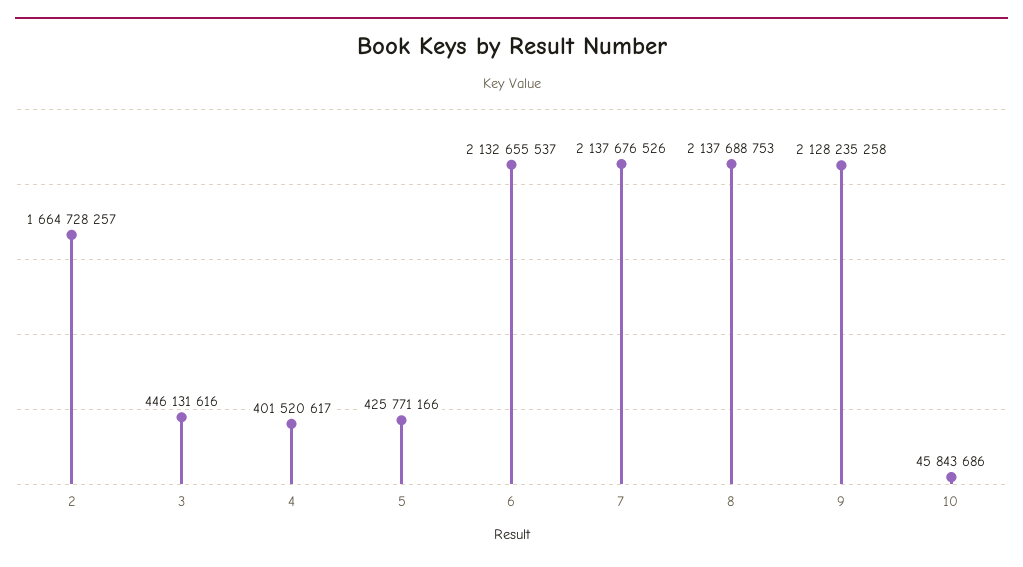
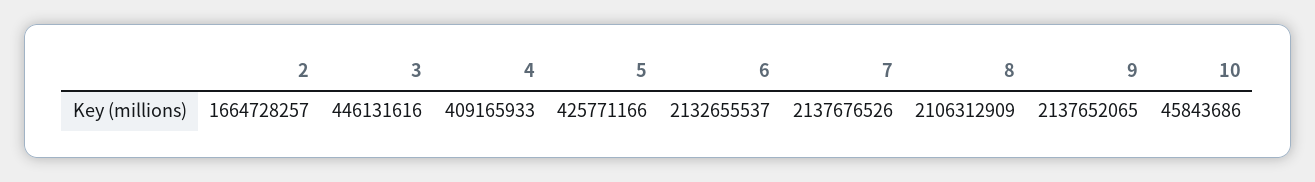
  {
    "2": 1664728257,
    "3": 446131616,
-   "4": 401520617,
+   "4": 409165933,
    "5": 425771166,
    "6": 2132655537,
    "7": 2137676526,
-   "8": 2137688753,
+   "8": 2106312909,
-   "9": 2128235258,
+   "9": 2137652065,
    "10": 45843686
  }

